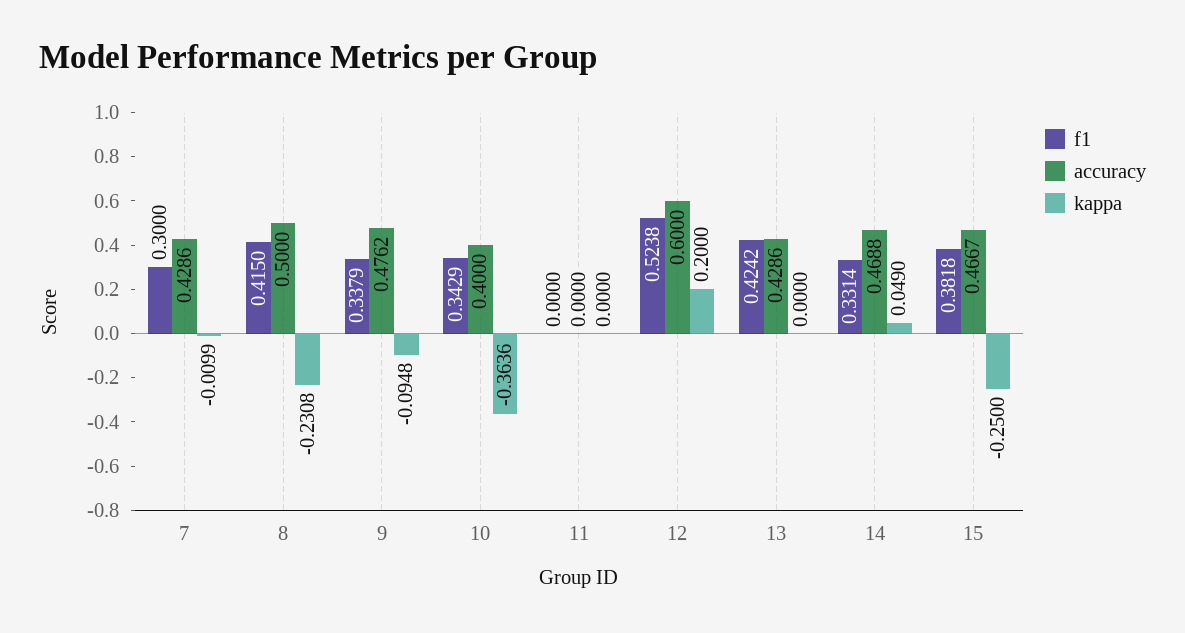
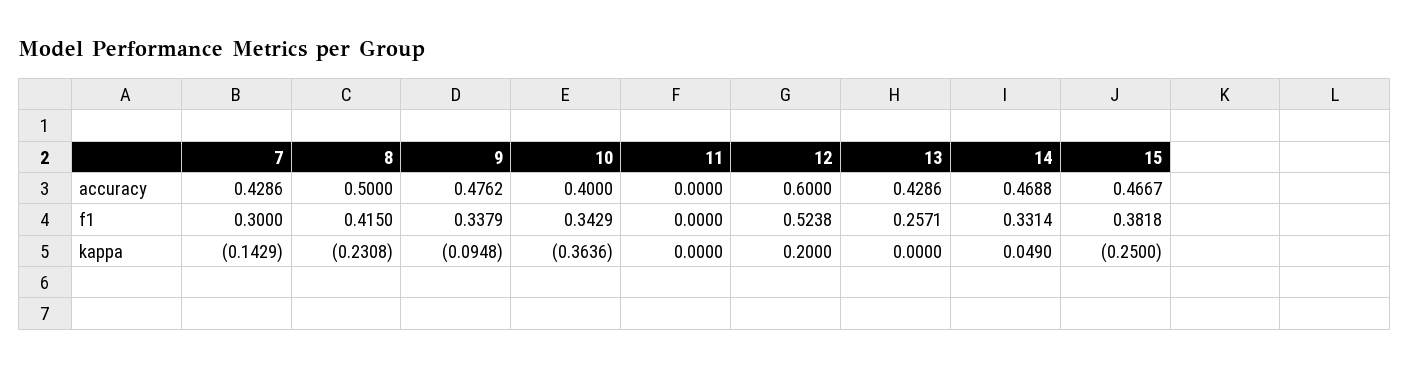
  {
    "f1": {
      "7": 0.3,
      "8": 0.415,
      "9": 0.3379,
      "10": 0.3429,
      "11": 0,
      "12": 0.5238,
-     "13": 0.4242,
+     "13": 0.2571,
      "14": 0.3314,
      "15": 0.3818
    },
    "accuracy": {
      "7": 0.4286,
      "8": 0.5,
      "9": 0.4762,
      "10": 0.4,
      "11": 0,
      "12": 0.6,
      "13": 0.4286,
      "14": 0.4688,
      "15": 0.4667
    },
    "kappa": {
-     "7": -0.0099,
+     "7": -0.1429,
      "8": -0.2308,
      "9": -0.0948,
      "10": -0.3636,
      "11": 0,
      "12": 0.2,
      "13": 0,
      "14": 0.049,
      "15": -0.25
    }
  }

